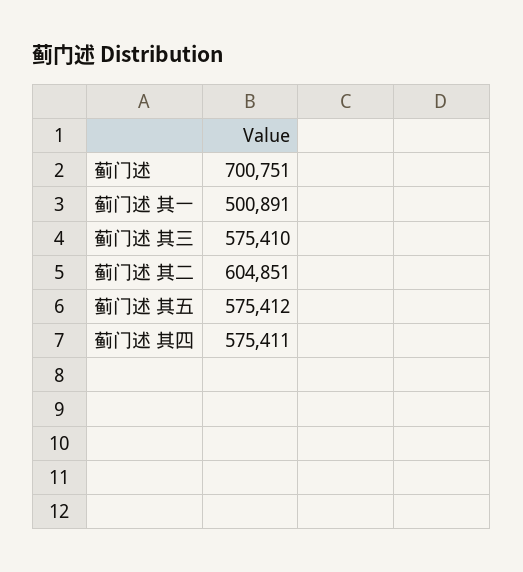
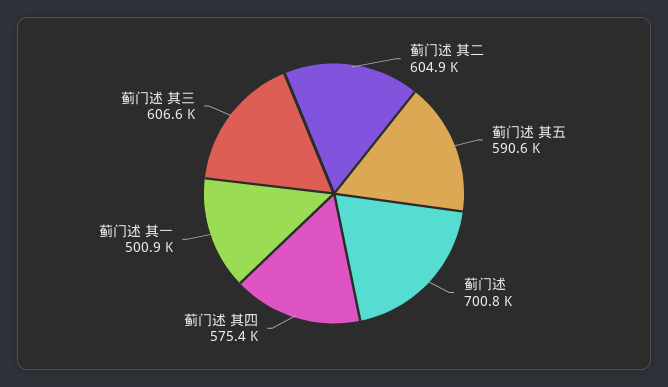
  {
    "蓟门述": 700751,
    "蓟门述 其一": 500891,
-   "蓟门述 其三": 575410,
+   "蓟门述 其三": 606600,
    "蓟门述 其二": 604851,
-   "蓟门述 其五": 575412,
+   "蓟门述 其五": 590600,
    "蓟门述 其四": 575411
  }

